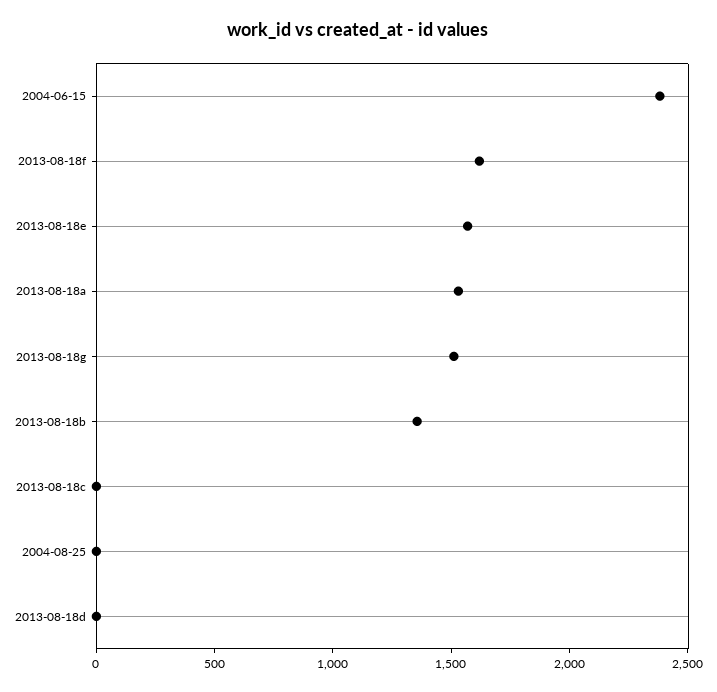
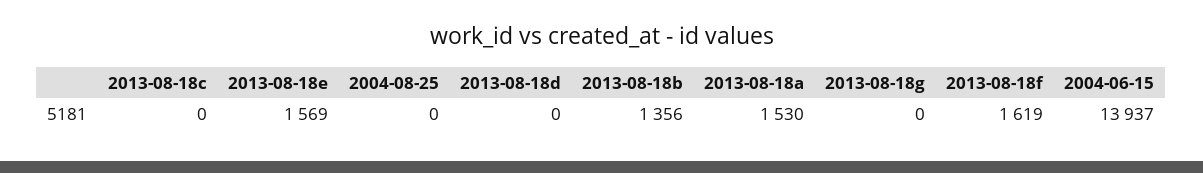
  {
-   "2004-06-15": 2400,
+   "2004-06-15": 13937,
    "2013-08-18f": 1619,
    "2013-08-18e": 1569,
    "2013-08-18a": 1530,
-   "2013-08-18g": 1500,
+   "2013-08-18g": 0,
    "2013-08-18b": 1356,
    "2013-08-18c": 0,
    "2004-08-25": 0,
    "2013-08-18d": 0
  }

